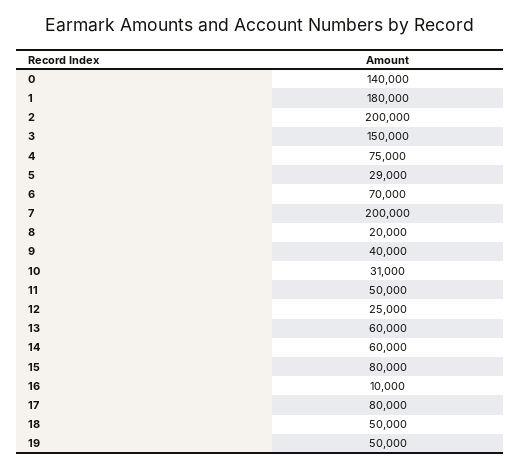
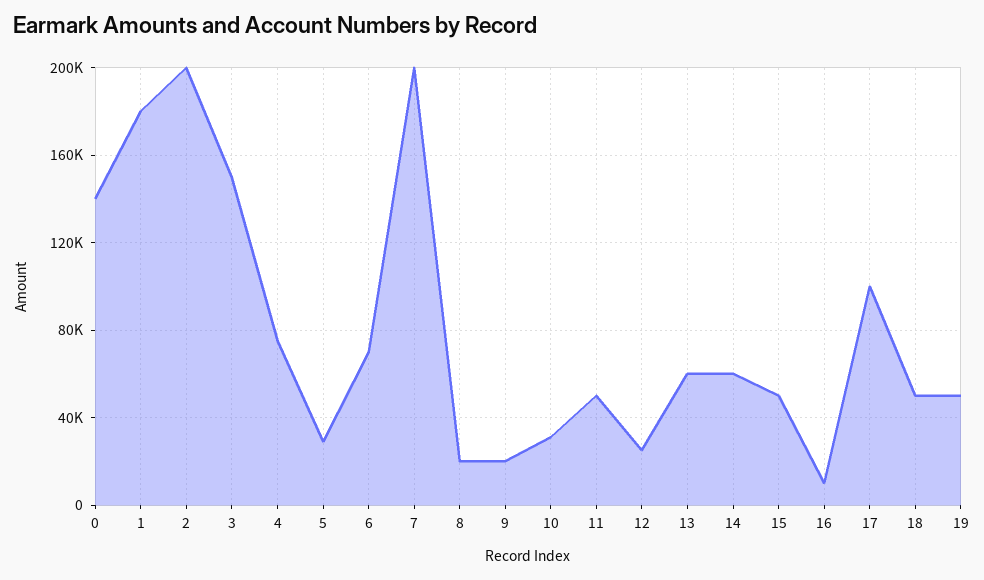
  {
    "0": 140000,
    "1": 180000,
    "2": 200000,
    "3": 150000,
    "4": 75000,
    "5": 29000,
    "6": 70000,
    "7": 200000,
    "8": 20000,
-   "9": 40000,
+   "9": 20000,
    "10": 31000,
    "11": 50000,
    "12": 25000,
    "13": 60000,
    "14": 60000,
-   "15": 80000,
+   "15": 50000,
    "16": 10000,
-   "17": 80000,
+   "17": 100000,
    "18": 50000,
    "19": 50000
  }

